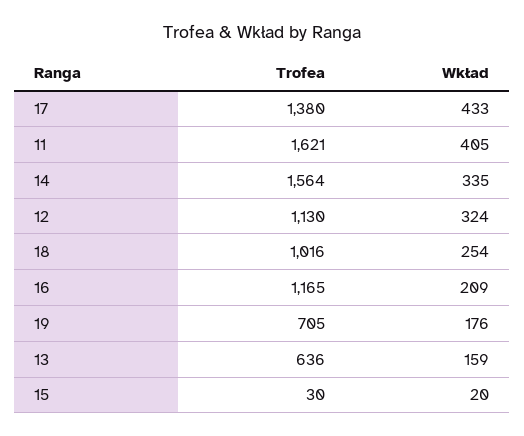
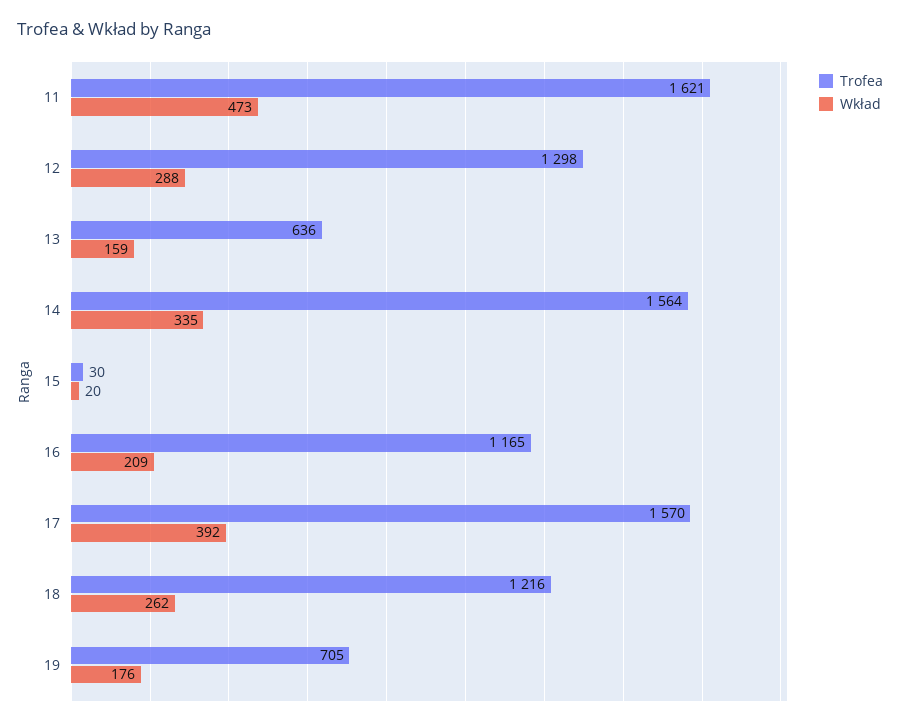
  {
    "Trofea": {
-     "17": 1380,
+     "17": 1570,
      "11": 1621,
      "14": 1564,
-     "12": 1130,
+     "12": 1298,
-     "18": 1016,
+     "18": 1216,
      "16": 1165,
      "19": 705,
      "13": 636,
      "15": 30
    },
    "Wkład": {
-     "17": 433,
+     "17": 392,
-     "11": 405,
+     "11": 473,
      "14": 335,
-     "12": 324,
+     "12": 288,
-     "18": 254,
+     "18": 262,
      "16": 209,
      "19": 176,
      "13": 159,
      "15": 20
    }
  }

